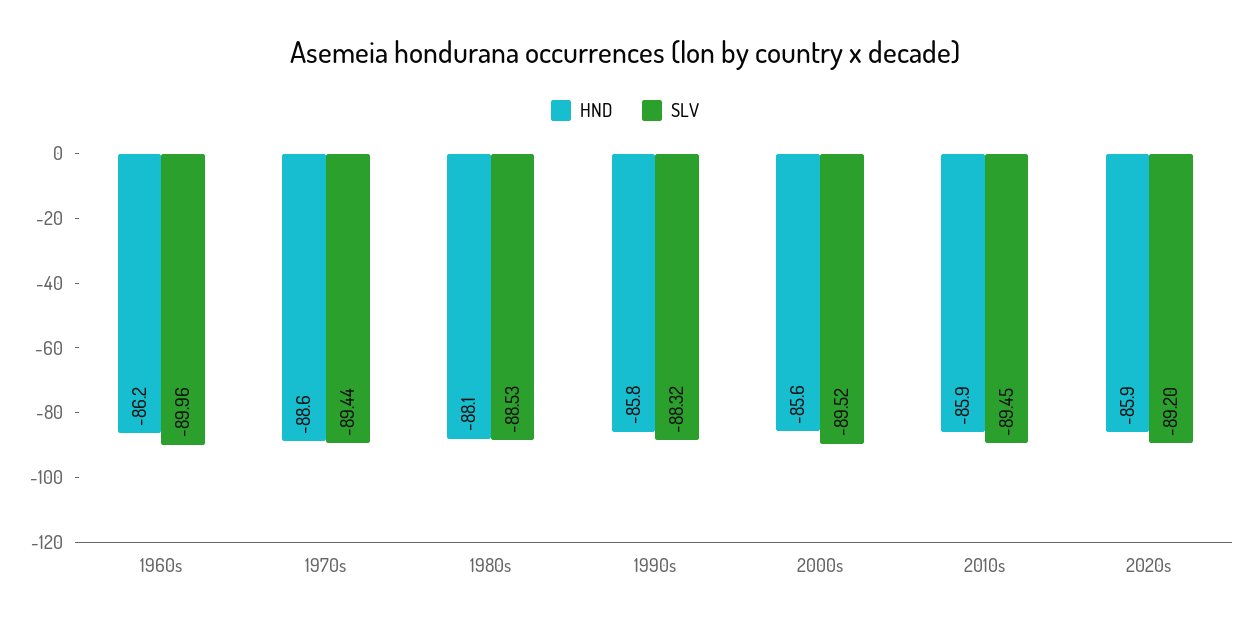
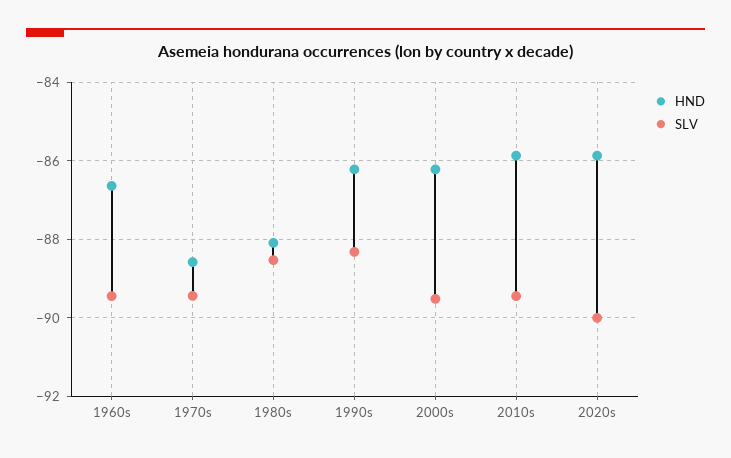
  {
    "HND": {
-     "1960s": -86.2,
+     "1960s": -86.6,
      "1970s": -88.6,
      "1980s": -88.1,
-     "1990s": -85.8,
+     "1990s": -86.2,
-     "2000s": -85.6,
+     "2000s": -86.2,
      "2010s": -85.9,
      "2020s": -85.9
    },
    "SLV": {
-     "1960s": -89.96,
+     "1960s": -89.4,
      "1970s": -89.44,
      "1980s": -88.53,
      "1990s": -88.32,
      "2000s": -89.52,
      "2010s": -89.45,
-     "2020s": -89.2
+     "2020s": -90
    }
  }

